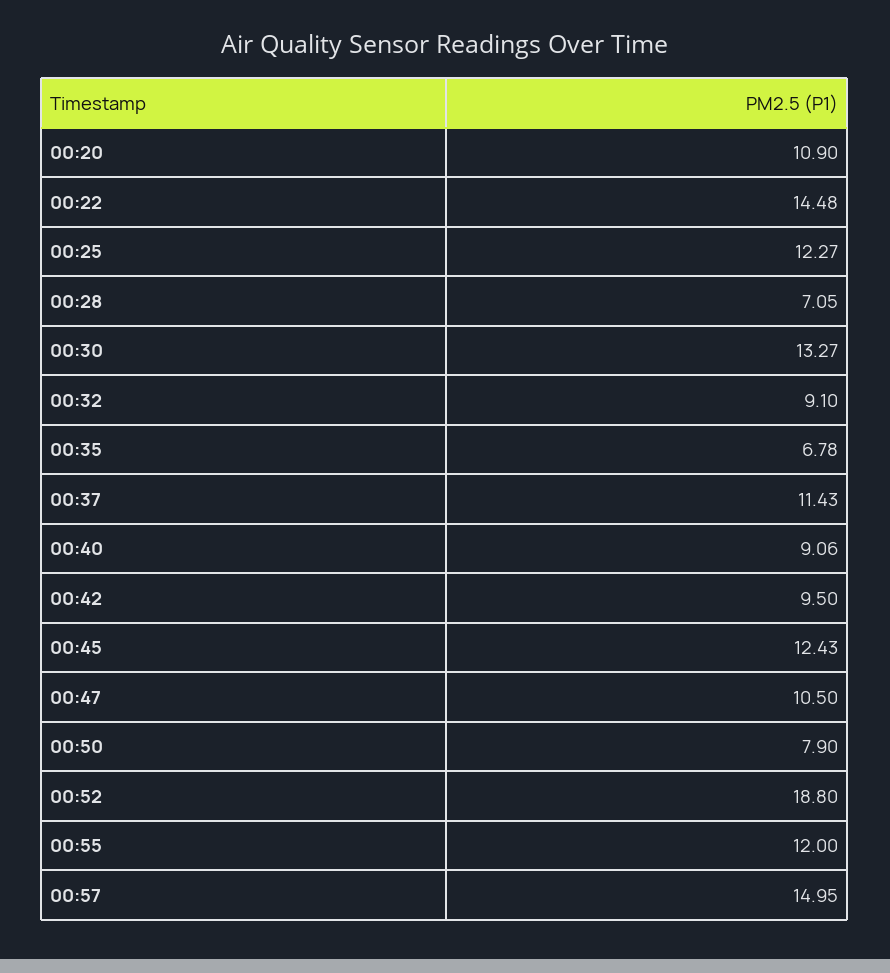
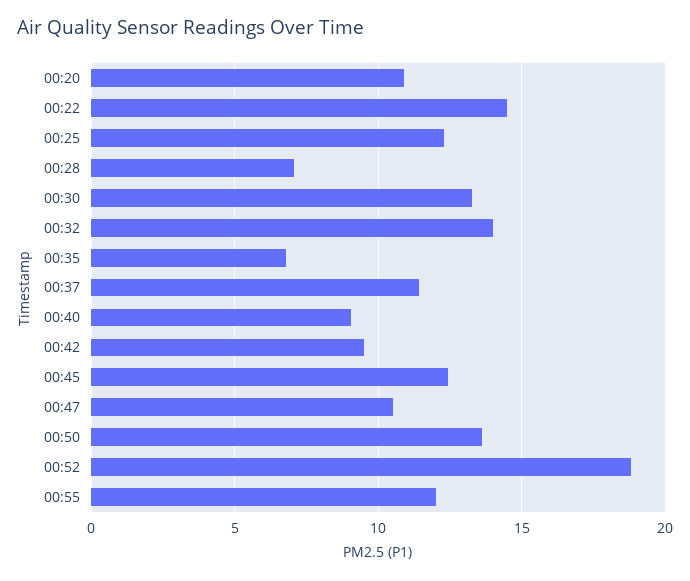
  {
    "00:20": 10.9,
    "00:22": 14.48,
    "00:25": 12.27,
    "00:28": 7.05,
    "00:30": 13.27,
-   "00:32": 9.1,
+   "00:32": 14,
    "00:35": 6.78,
    "00:37": 11.43,
    "00:40": 9.06,
    "00:42": 9.5,
    "00:45": 12.43,
    "00:47": 10.5,
-   "00:50": 7.9,
+   "00:50": 13.5,
    "00:52": 18.8,
-   "00:55": 12,
+   "00:55": 12
-   "00:57": 14.95
  }

